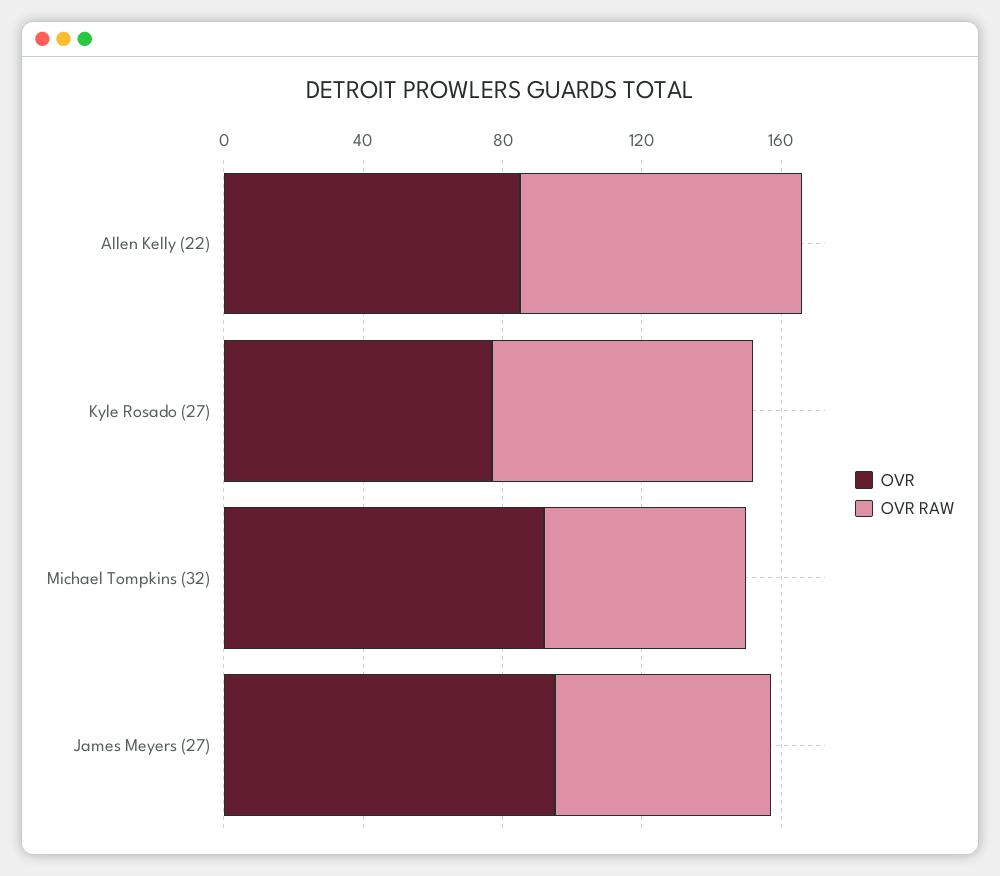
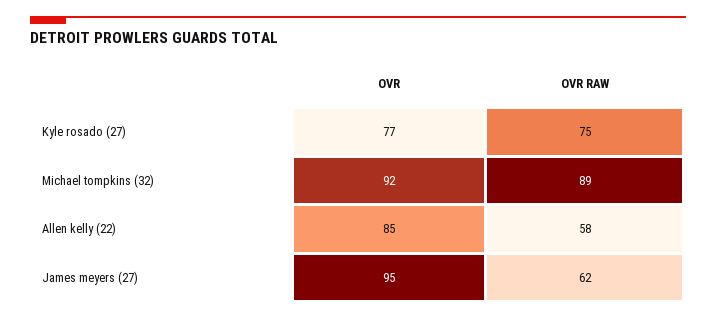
  {
    "OVR": {
      "Allen Kelly (22)": 85,
      "Kyle Rosado (27)": 77,
      "Michael Tompkins (32)": 92,
      "James Meyers (27)": 95
    },
    "OVR RAW": {
-     "Allen Kelly (22)": 80,
+     "Allen Kelly (22)": 58,
      "Kyle Rosado (27)": 75,
-     "Michael Tompkins (32)": 60,
+     "Michael Tompkins (32)": 89,
      "James Meyers (27)": 62
    }
  }

